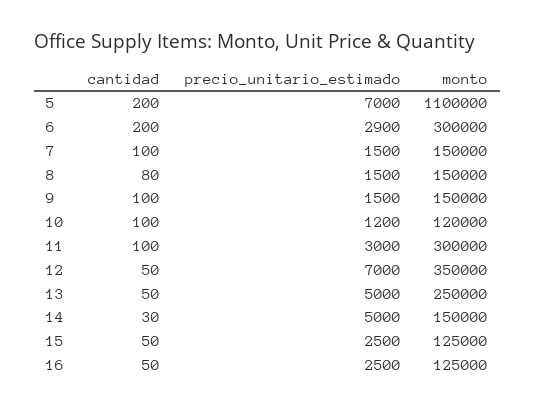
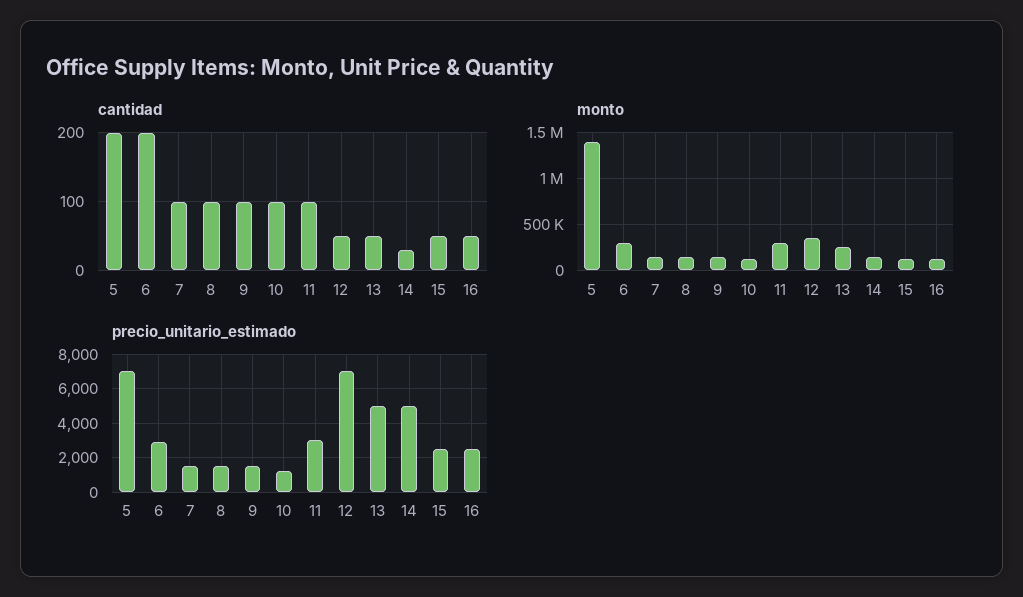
  {
    "cantidad": {
      "5": 200,
      "6": 200,
      "7": 100,
-     "8": 80,
+     "8": 100,
      "9": 100,
      "10": 100,
      "11": 100,
      "12": 50,
      "13": 50,
      "14": 30,
      "15": 50,
      "16": 50
    },
    "precio_unitario_estimado": {
      "5": 7000,
      "6": 2900,
      "7": 1500,
      "8": 1500,
      "9": 1500,
      "10": 1200,
      "11": 3000,
      "12": 7000,
      "13": 5000,
      "14": 5000,
      "15": 2500,
      "16": 2500
    },
    "monto": {
-     "5": 1100000,
+     "5": 1400000,
      "6": 300000,
      "7": 150000,
      "8": 150000,
      "9": 150000,
      "10": 120000,
      "11": 300000,
      "12": 350000,
      "13": 250000,
      "14": 150000,
      "15": 125000,
      "16": 125000
    }
  }

